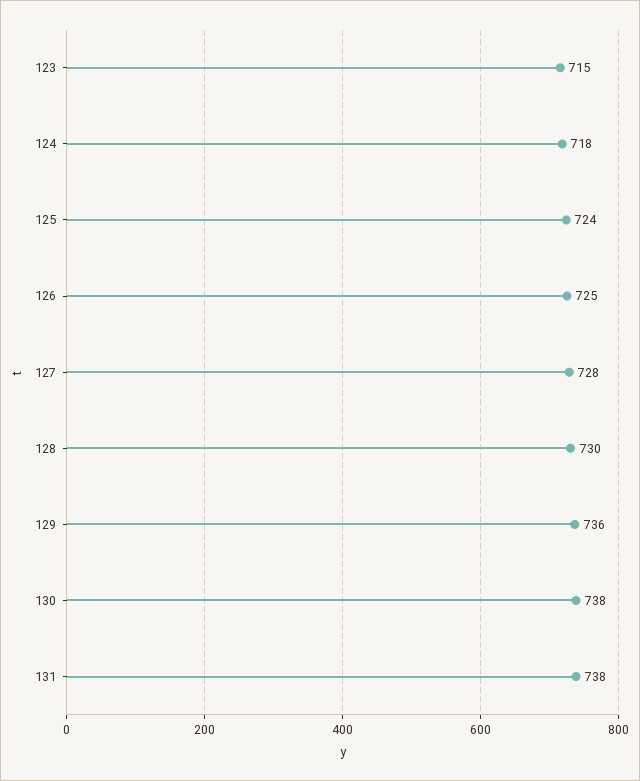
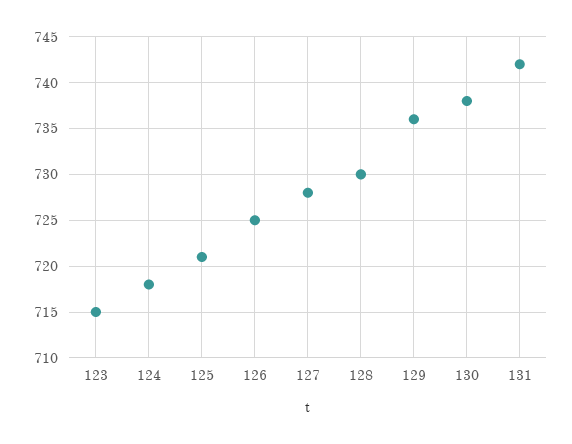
  {
    "123": 715,
    "124": 718,
-   "125": 724,
+   "125": 721,
    "126": 725,
    "127": 728,
    "128": 730,
    "129": 736,
    "130": 738,
-   "131": 738
+   "131": 742
  }

